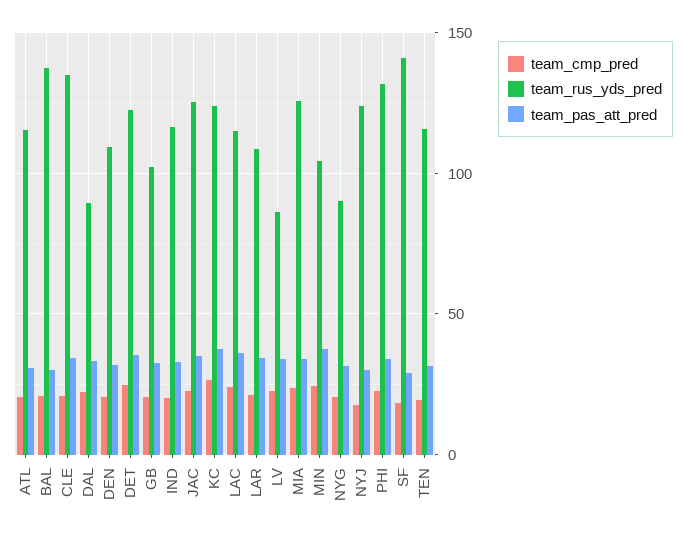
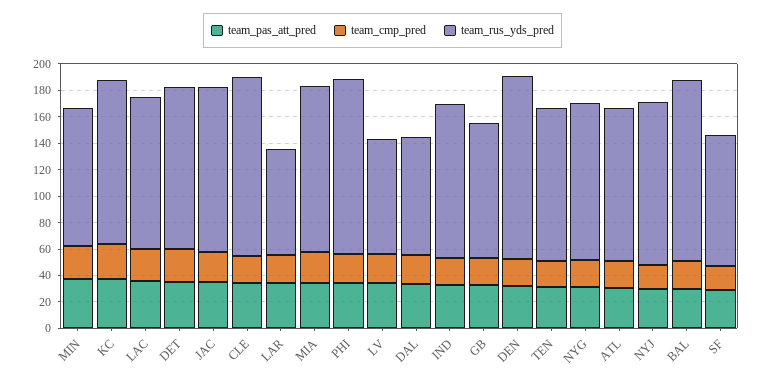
  {
    "team_cmp_pred": {
      "ATL": 20,
      "BAL": 20,
      "CLE": 20,
      "DAL": 20,
      "DEN": 20,
      "DET": 25,
      "GB": 20,
      "IND": 20,
      "JAC": 20,
      "KC": 25,
      "LAC": 25,
      "LAR": 20,
      "LV": 25,
      "MIA": 25,
      "MIN": 25,
      "NYG": 20,
      "NYJ": 15,
      "PHI": 25,
      "SF": 20,
      "TEN": 20
    },
    "team_rus_yds_pred": {
      "ATL": 115,
      "BAL": 135,
      "CLE": 135,
      "DAL": 90,
-     "DEN": 110,
+     "DEN": 140,
      "DET": 125,
      "GB": 100,
      "IND": 115,
      "JAC": 125,
      "KC": 125,
      "LAC": 115,
-     "LAR": 110,
+     "LAR": 80,
      "LV": 85,
      "MIA": 125,
      "MIN": 105,
-     "NYG": 90,
+     "NYG": 120,
      "NYJ": 125,
      "PHI": 130,
-     "SF": 140,
+     "SF": 100,
      "TEN": 115
    },
    "team_pas_att_pred": {
      "ATL": 30,
      "BAL": 30,
      "CLE": 35,
      "DAL": 35,
      "DEN": 30,
      "DET": 35,
      "GB": 35,
      "IND": 35,
      "JAC": 35,
      "KC": 40,
      "LAC": 35,
      "LAR": 35,
      "LV": 35,
      "MIA": 35,
      "MIN": 40,
      "NYG": 30,
      "NYJ": 30,
      "PHI": 35,
      "SF": 30,
      "TEN": 30
    }
  }

